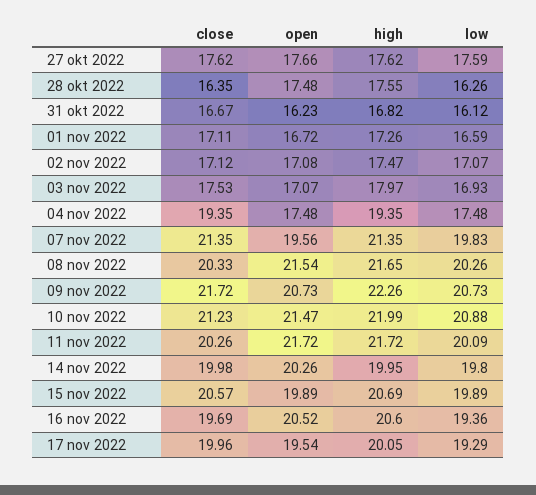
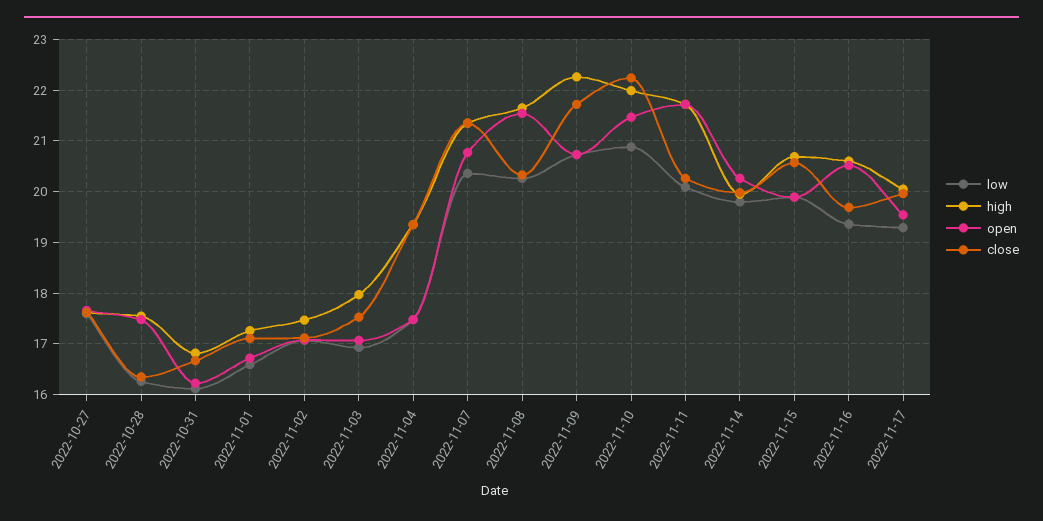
  {
    "close": {
      "27 okt 2022": 17.62,
      "28 okt 2022": 16.35,
      "31 okt 2022": 16.67,
      "01 nov 2022": 17.11,
      "02 nov 2022": 17.12,
      "03 nov 2022": 17.53,
      "04 nov 2022": 19.35,
      "07 nov 2022": 21.35,
      "08 nov 2022": 20.33,
      "09 nov 2022": 21.72,
-     "10 nov 2022": 21.23,
+     "10 nov 2022": 22.2,
      "11 nov 2022": 20.26,
      "14 nov 2022": 19.98,
      "15 nov 2022": 20.57,
      "16 nov 2022": 19.69,
      "17 nov 2022": 19.96
    },
    "open": {
      "27 okt 2022": 17.66,
      "28 okt 2022": 17.48,
      "31 okt 2022": 16.23,
      "01 nov 2022": 16.72,
      "02 nov 2022": 17.08,
      "03 nov 2022": 17.07,
      "04 nov 2022": 17.48,
-     "07 nov 2022": 19.56,
+     "07 nov 2022": 20.8,
      "08 nov 2022": 21.54,
      "09 nov 2022": 20.73,
      "10 nov 2022": 21.47,
      "11 nov 2022": 21.72,
      "14 nov 2022": 20.26,
      "15 nov 2022": 19.89,
      "16 nov 2022": 20.52,
      "17 nov 2022": 19.54
    },
    "high": {
      "27 okt 2022": 17.62,
      "28 okt 2022": 17.55,
      "31 okt 2022": 16.82,
      "01 nov 2022": 17.26,
      "02 nov 2022": 17.47,
      "03 nov 2022": 17.97,
      "04 nov 2022": 19.35,
      "07 nov 2022": 21.35,
      "08 nov 2022": 21.65,
      "09 nov 2022": 22.26,
      "10 nov 2022": 21.99,
      "11 nov 2022": 21.72,
      "14 nov 2022": 19.95,
      "15 nov 2022": 20.69,
      "16 nov 2022": 20.6,
      "17 nov 2022": 20.05
    },
    "low": {
      "27 okt 2022": 17.59,
      "28 okt 2022": 16.26,
      "31 okt 2022": 16.12,
      "01 nov 2022": 16.59,
      "02 nov 2022": 17.07,
      "03 nov 2022": 16.93,
      "04 nov 2022": 17.48,
-     "07 nov 2022": 19.83,
+     "07 nov 2022": 20.4,
      "08 nov 2022": 20.26,
      "09 nov 2022": 20.73,
      "10 nov 2022": 20.88,
      "11 nov 2022": 20.09,
      "14 nov 2022": 19.8,
      "15 nov 2022": 19.89,
      "16 nov 2022": 19.36,
      "17 nov 2022": 19.29
    }
  }

